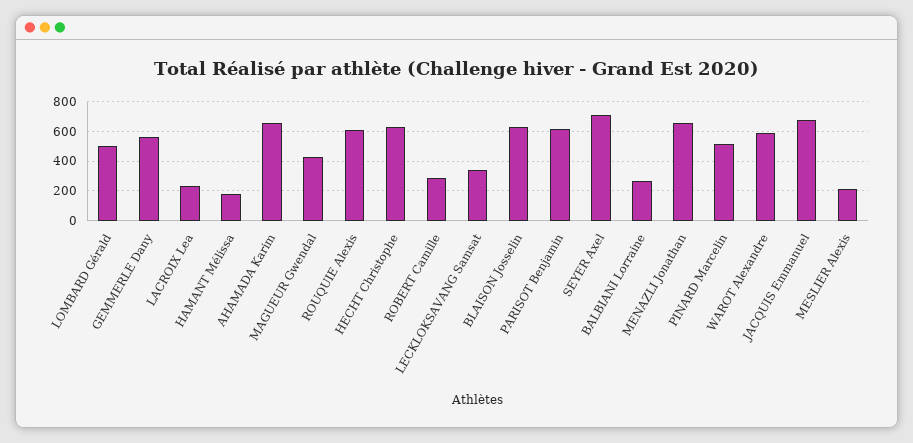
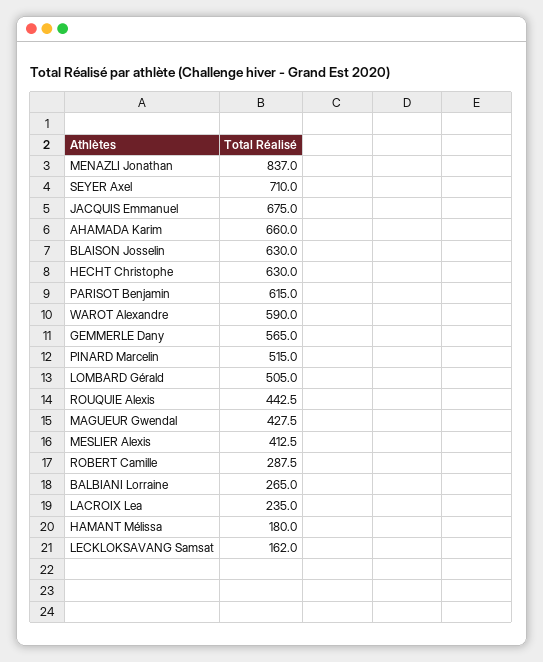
  {
    "LOMBARD Gérald": 505,
    "GEMMERLE Dany": 565,
    "LACROIX Lea": 235,
    "HAMANT Mélissa": 180,
    "AHAMADA Karim": 660,
    "MAGUEUR Gwendal": 427.5,
-   "ROUQUIE Alexis": 600,
+   "ROUQUIE Alexis": 442.5,
    "HECHT Christophe": 630,
    "ROBERT Camille": 287.5,
-   "LECKLOKSAVANG Samsat": 350,
+   "LECKLOKSAVANG Samsat": 162,
    "BLAISON Josselin": 630,
    "PARISOT Benjamin": 615,
    "SEYER Axel": 710,
    "BALBIANI Lorraine": 265,
-   "MENAZLI Jonathan": 650,
+   "MENAZLI Jonathan": 837,
    "PINARD Marcelin": 515,
    "WAROT Alexandre": 590,
    "JACQUIS Emmanuel": 675,
-   "MESLIER Alexis": 200
+   "MESLIER Alexis": 412.5
  }

